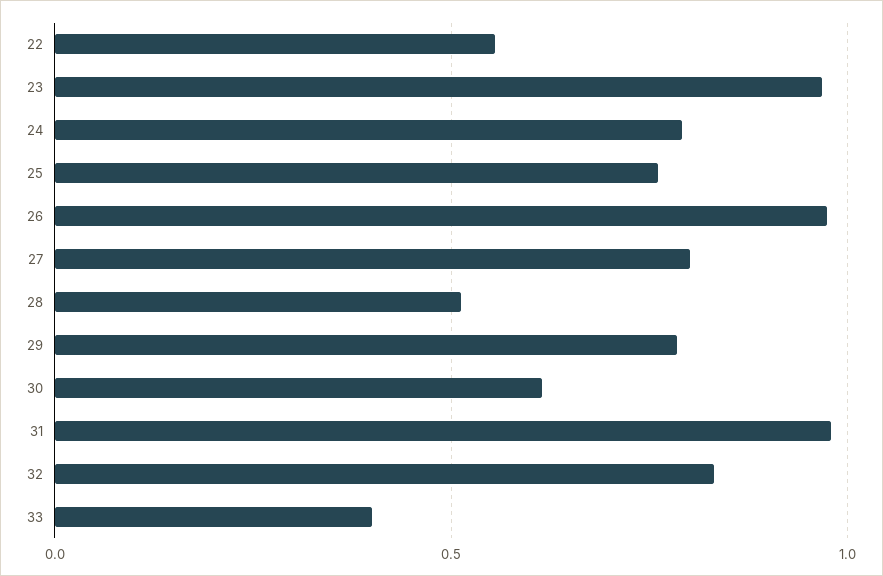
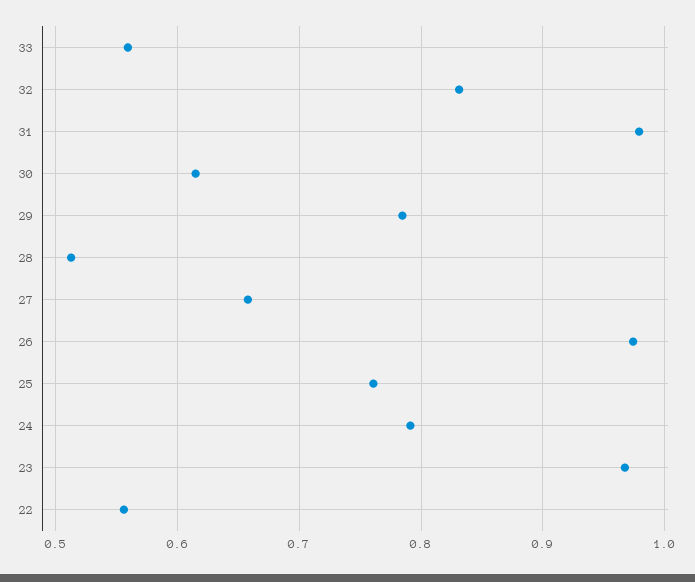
  {
    "22": 0.56,
    "23": 0.97,
    "24": 0.79,
    "25": 0.76,
    "26": 0.97,
-   "27": 0.8,
+   "27": 0.66,
    "28": 0.51,
    "29": 0.78,
    "30": 0.61,
    "31": 0.98,
    "32": 0.83,
-   "33": 0.4
+   "33": 0.56
  }

